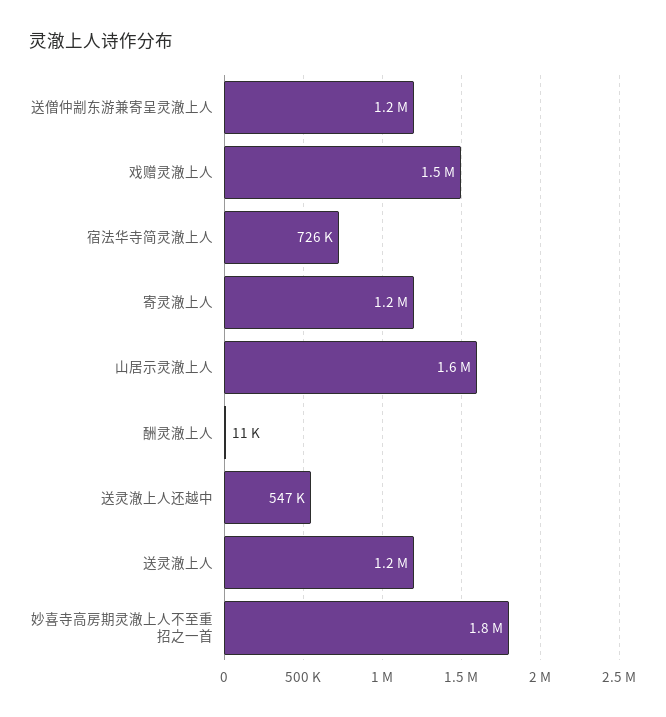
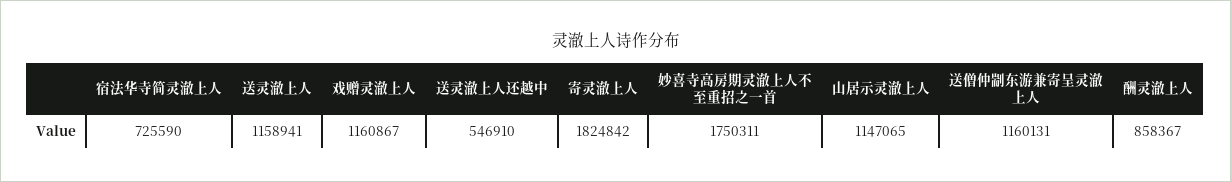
  {
    "送僧仲剬东游兼寄呈灵澈上人": 1160131,
-   "戏赠灵澈上人": 1500000,
+   "戏赠灵澈上人": 1160867,
    "宿法华寺简灵澈上人": 725590,
-   "寄灵澈上人": 1200000,
+   "寄灵澈上人": 1824842,
-   "山居示灵澈上人": 1600000,
+   "山居示灵澈上人": 1147065,
-   "酬灵澈上人": 11000,
+   "酬灵澈上人": 858367,
    "送灵澈上人还越中": 546910,
    "送灵澈上人": 1158941,
    "妙喜寺高房期灵澈上人不至重招之一首": 1750311
  }

